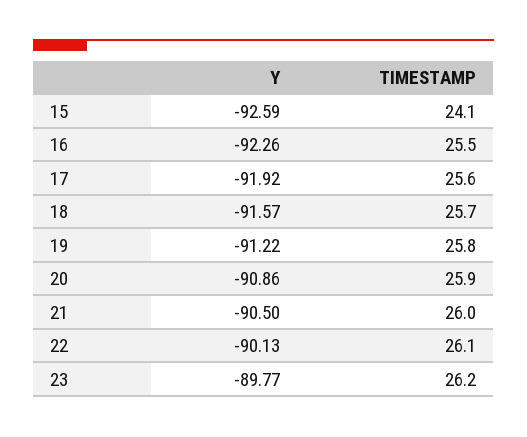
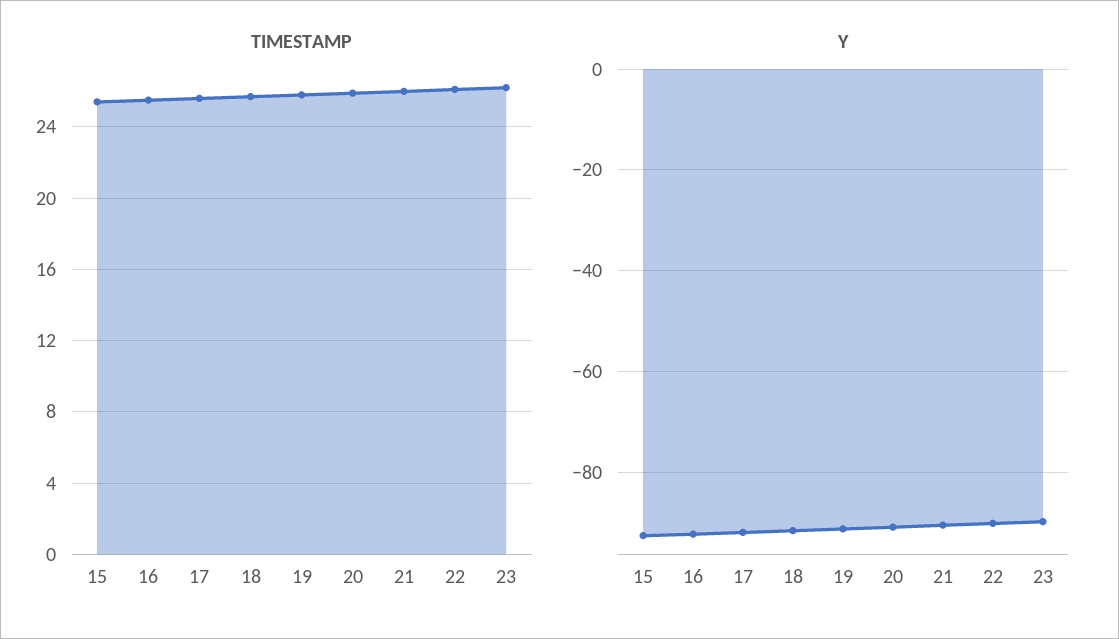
  {
    "Y": {
      "15": -92.59,
      "16": -92.26,
      "17": -91.92,
      "18": -91.57,
      "19": -91.22,
      "20": -90.86,
      "21": -90.5,
      "22": -90.13,
      "23": -89.77
    },
    "TIMESTAMP": {
-     "15": 24.1,
+     "15": 25.5,
      "16": 25.5,
      "17": 25.6,
      "18": 25.7,
      "19": 25.8,
      "20": 25.9,
      "21": 26,
      "22": 26.1,
      "23": 26.2
    }
  }

